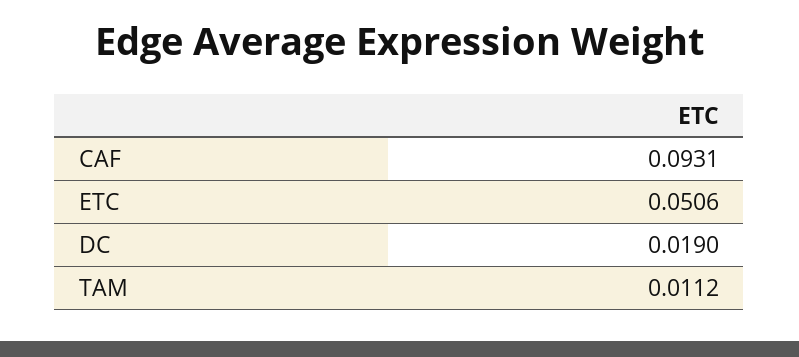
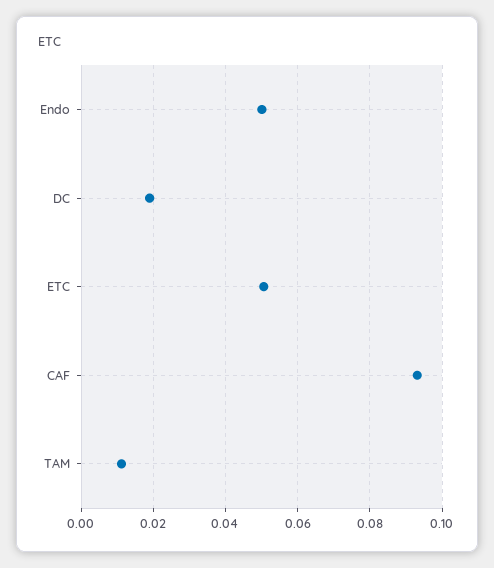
  {
    "CAF": 0.0931,
    "ETC": 0.0506,
    "DC": 0.019,
-   "TAM": 0.0112
+   "TAM": 0.0112,
+   "Endo": 0.05
  }

